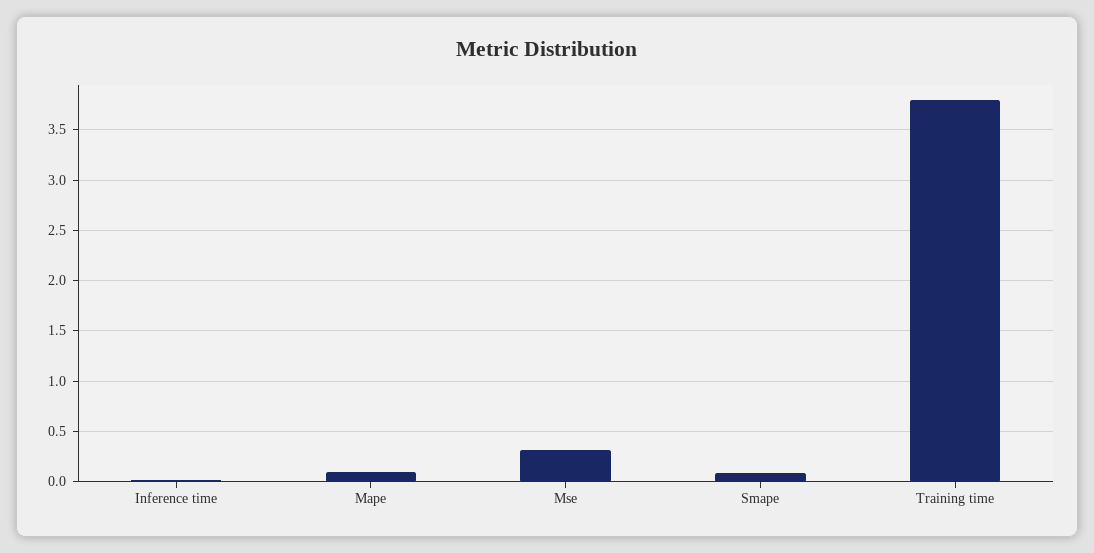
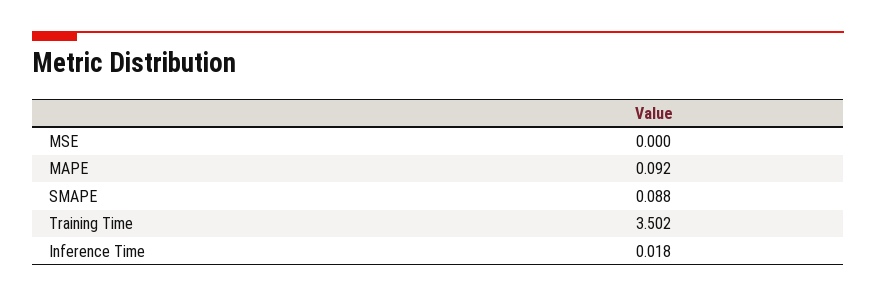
  {
    "Inference time": 0.018,
    "Mape": 0.092,
-   "Mse": 0.3,
+   "Mse": 0,
    "Smape": 0.088,
-   "Training time": 3.8
+   "Training time": 3.502
  }

